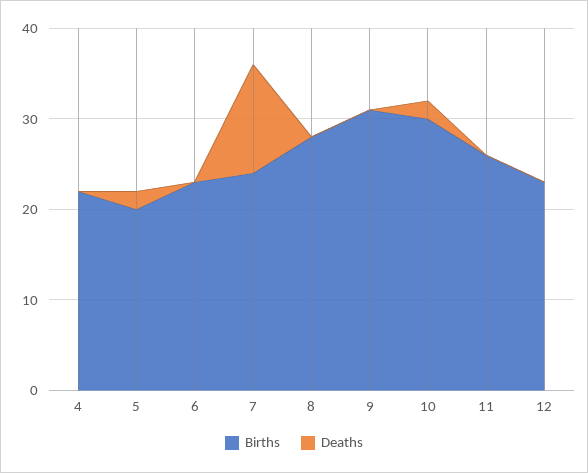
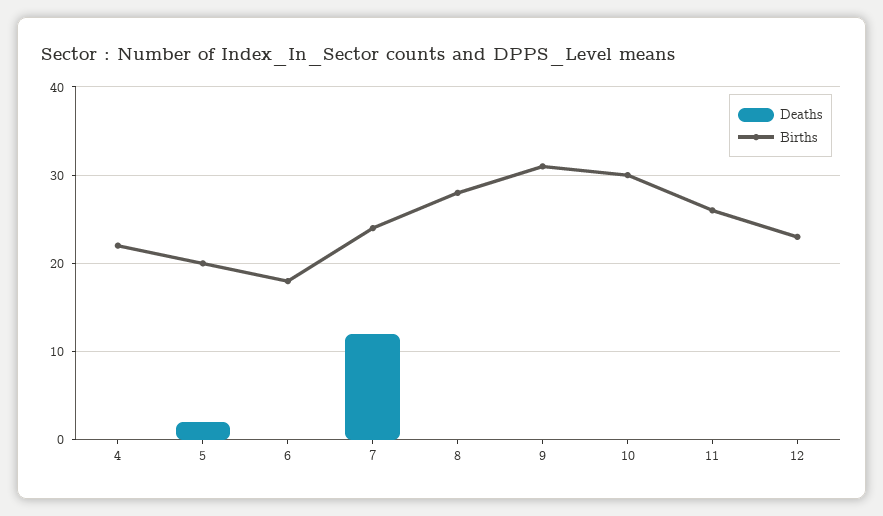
  {
    "Births": {
      "4": 22,
      "5": 20,
-     "6": 23,
+     "6": 18,
      "7": 24,
      "8": 28,
      "9": 31,
      "10": 30,
      "11": 26,
      "12": 23
    },
    "Deaths": {
      "4": 0,
      "5": 2,
      "6": 0,
      "7": 12,
      "8": 0,
      "9": 0,
-     "10": 2,
+     "10": 0,
      "11": 0,
      "12": 0
    }
  }

